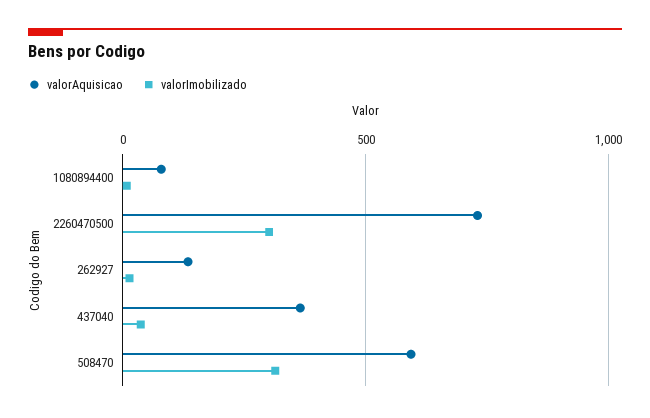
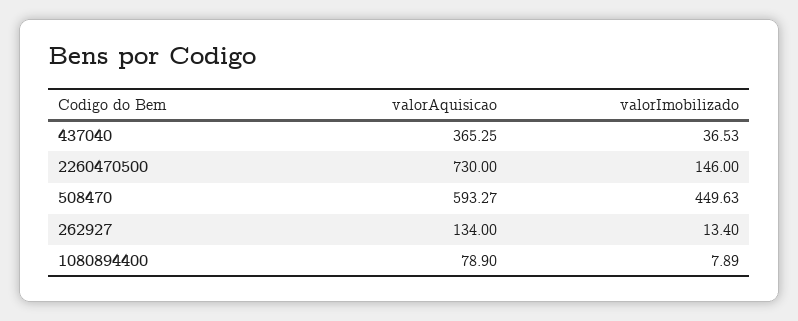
  {
    "valorAquisicao": {
      "1080894400": 78.9,
      "2260470500": 730,
      "262927": 134,
      "437040": 365.25,
      "508470": 593.27
    },
    "valorImobilizado": {
      "1080894400": 7.89,
-     "2260470500": 300,
+     "2260470500": 146,
      "262927": 13.4,
      "437040": 36.53,
-     "508470": 300
+     "508470": 449.63
    }
  }

